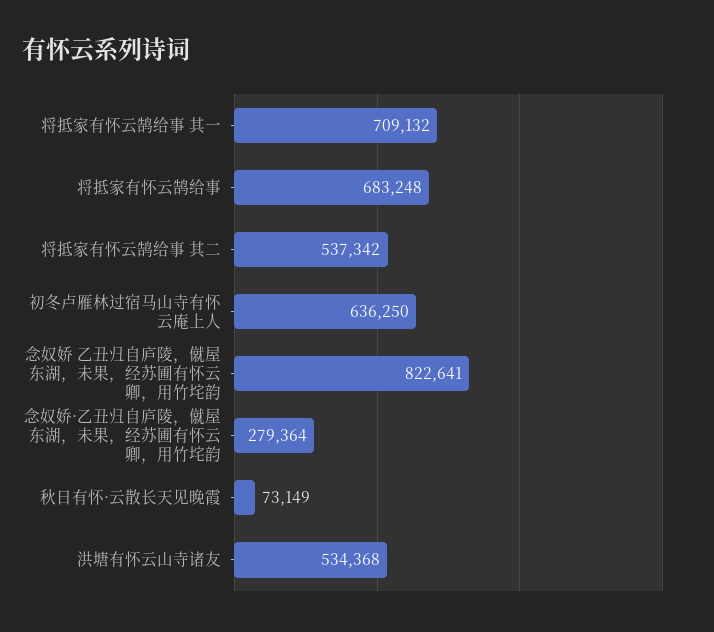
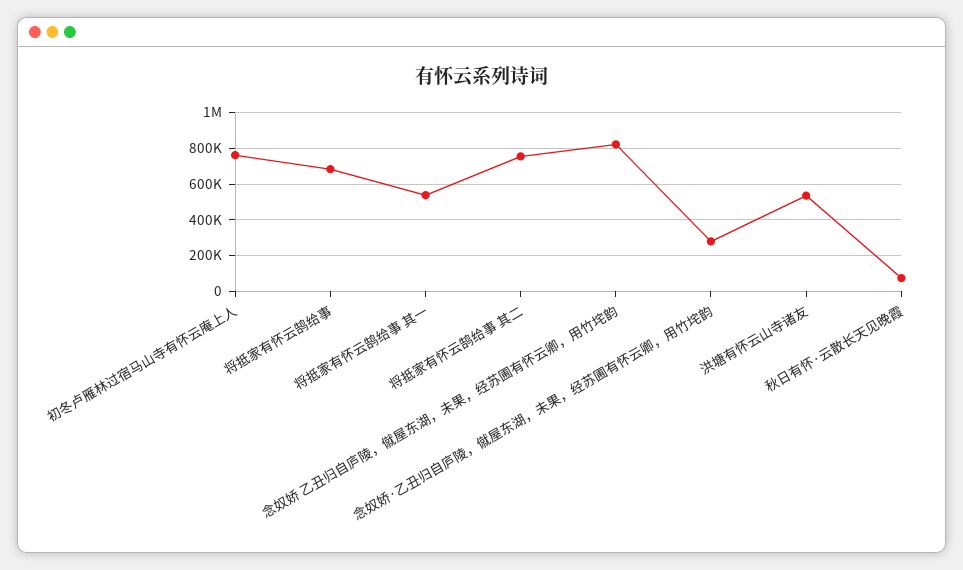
  {
-   "将抵家有怀云鹄给事 其一": 709132,
+   "将抵家有怀云鹄给事 其一": 550000,
    "将抵家有怀云鹄给事": 683248,
-   "将抵家有怀云鹄给事 其二": 537342,
+   "将抵家有怀云鹄给事 其二": 750000,
-   "初冬卢雁林过宿马山寺有怀云庵上人": 636250,
+   "初冬卢雁林过宿马山寺有怀云庵上人": 750000,
    "念奴娇 乙丑归自庐陵，僦屋东湖，未果，经苏圃有怀云卿，用竹垞韵": 822641,
    "念奴娇·乙丑归自庐陵，僦屋东湖，未果，经苏圃有怀云卿，用竹垞韵": 279364,
    "秋日有怀·云散长天见晚霞": 73149,
    "洪塘有怀云山寺诸友": 534368
  }

